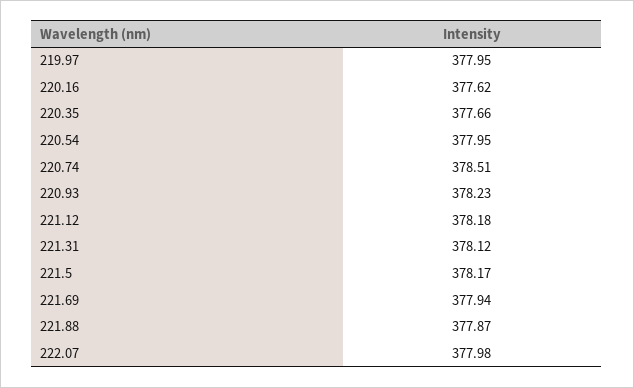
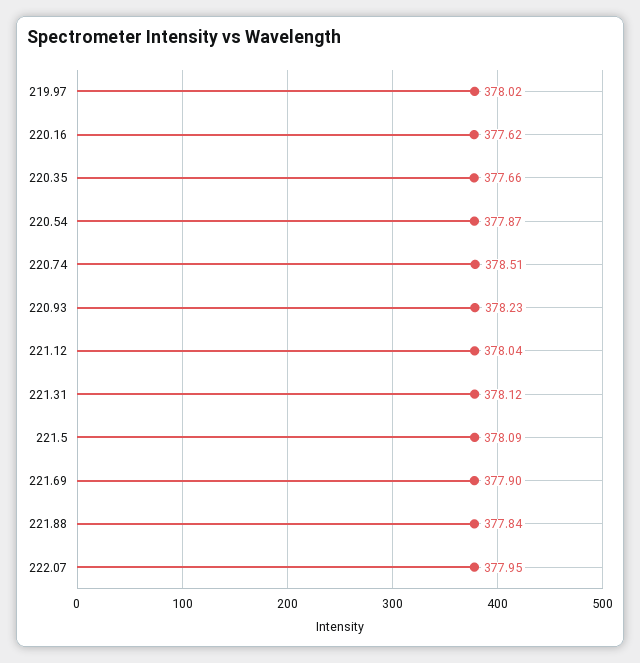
  {
-   "219.97": 377.95,
+   "219.97": 378.02,
    "220.16": 377.62,
    "220.35": 377.66,
-   "220.54": 377.95,
+   "220.54": 377.87,
    "220.74": 378.51,
    "220.93": 378.23,
-   "221.12": 378.18,
+   "221.12": 378.04,
    "221.31": 378.12,
-   "221.5": 378.17,
+   "221.5": 378.09,
-   "221.69": 377.94,
+   "221.69": 377.9,
-   "221.88": 377.87,
+   "221.88": 377.84,
-   "222.07": 377.98
+   "222.07": 377.95
  }

